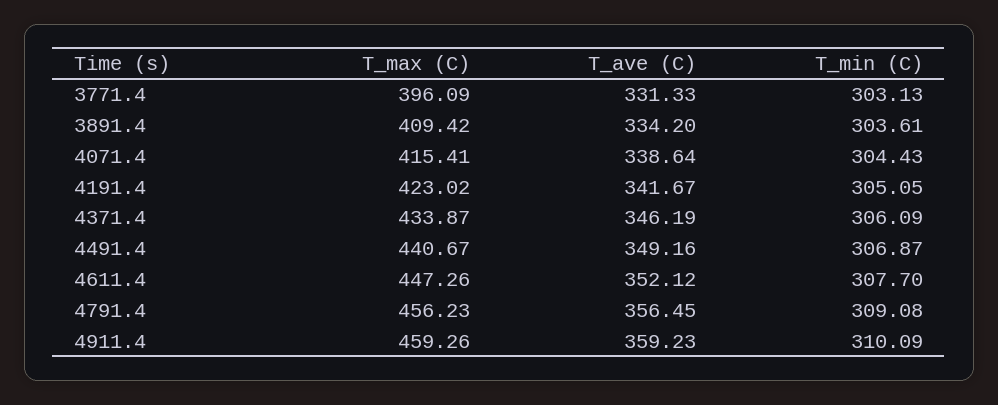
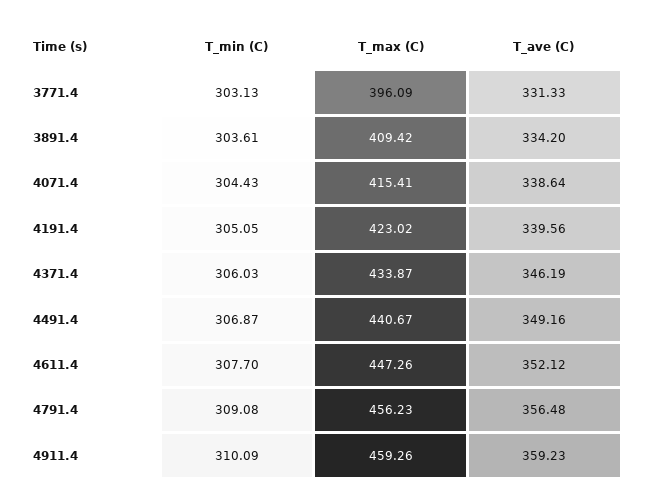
  {
    "T_max (C)": {
      "3771.4": 396.09,
      "3891.4": 409.42,
      "4071.4": 415.41,
      "4191.4": 423.02,
      "4371.4": 433.87,
      "4491.4": 440.67,
      "4611.4": 447.26,
      "4791.4": 456.23,
      "4911.4": 459.26
    },
    "T_ave (C)": {
      "3771.4": 331.33,
      "3891.4": 334.2,
      "4071.4": 338.64,
-     "4191.4": 341.67,
+     "4191.4": 339.56,
      "4371.4": 346.19,
      "4491.4": 349.16,
      "4611.4": 352.12,
-     "4791.4": 356.45,
+     "4791.4": 356.48,
      "4911.4": 359.23
    },
    "T_min (C)": {
      "3771.4": 303.13,
      "3891.4": 303.61,
      "4071.4": 304.43,
      "4191.4": 305.05,
-     "4371.4": 306.09,
+     "4371.4": 306.03,
      "4491.4": 306.87,
      "4611.4": 307.7,
      "4791.4": 309.08,
      "4911.4": 310.09
    }
  }

